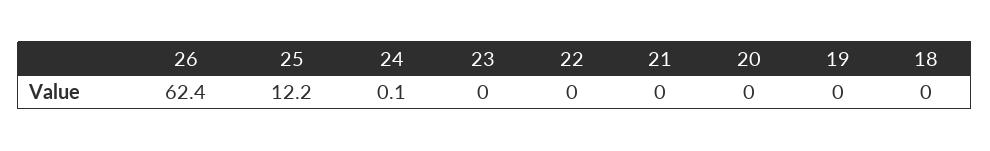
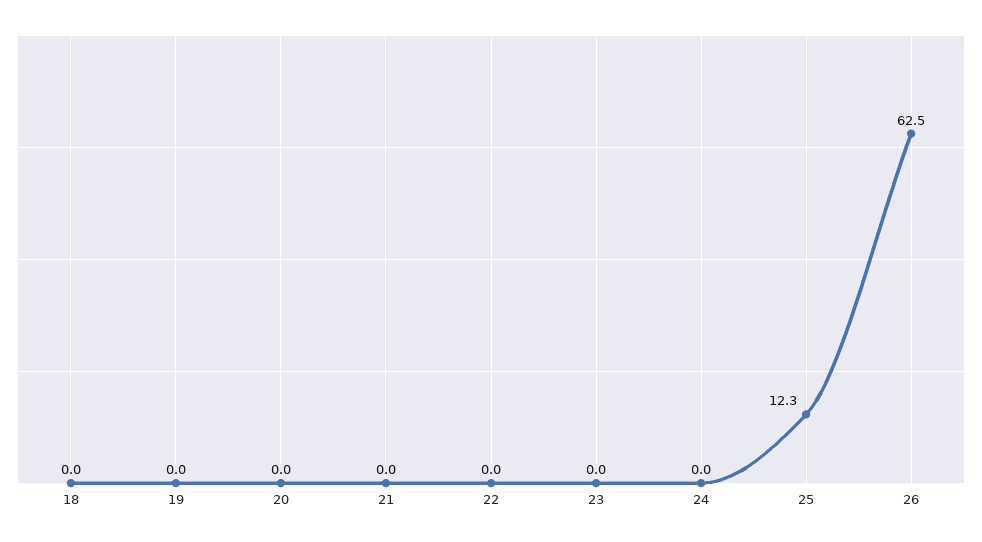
  {
-   "26": 62.4,
+   "26": 62.5,
-   "25": 12.2,
+   "25": 12.3,
-   "24": 0.1,
+   "24": 0,
    "23": 0,
    "22": 0,
    "21": 0,
    "20": 0,
    "19": 0,
    "18": 0
  }

